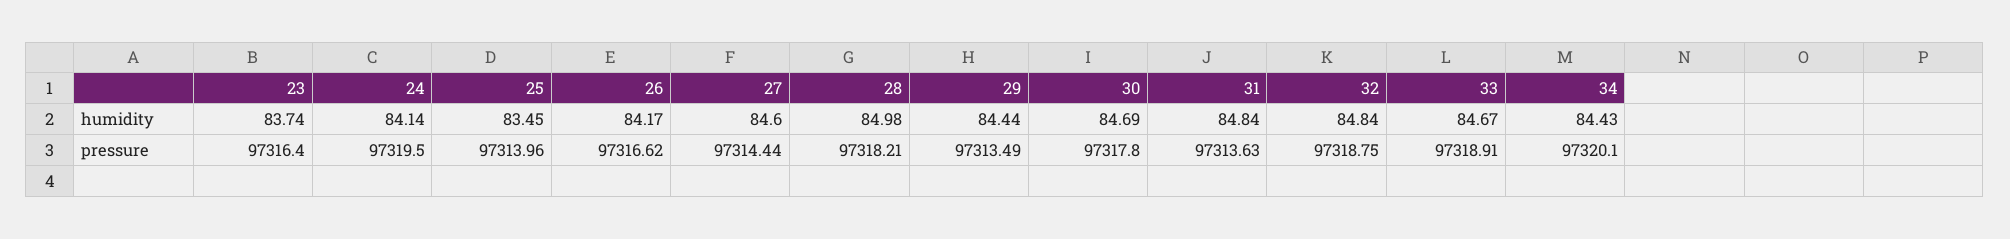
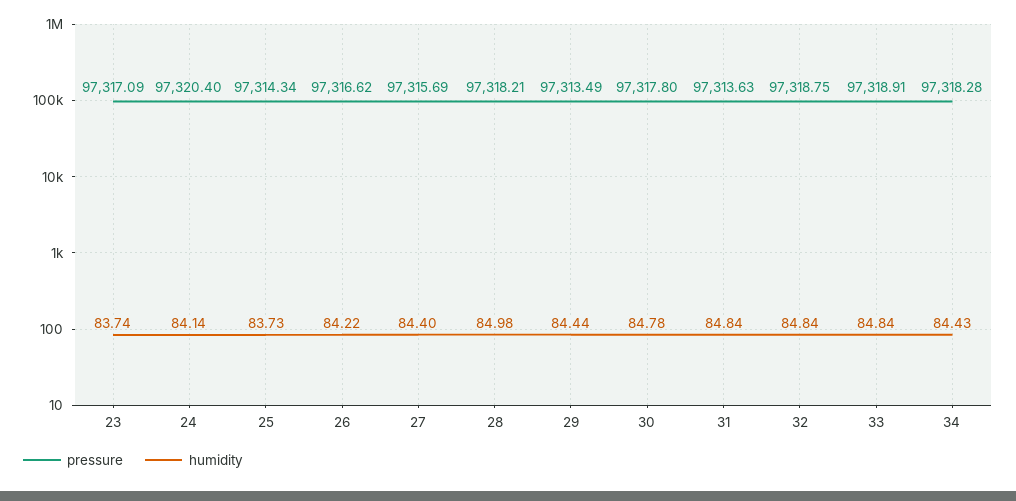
  {
    "humidity": {
      "23": 83.74,
      "24": 84.14,
-     "25": 83.45,
+     "25": 83.73,
-     "26": 84.17,
+     "26": 84.22,
-     "27": 84.6,
+     "27": 84.4,
      "28": 84.98,
      "29": 84.44,
-     "30": 84.69,
+     "30": 84.78,
      "31": 84.84,
      "32": 84.84,
-     "33": 84.67,
+     "33": 84.84,
      "34": 84.43
    },
    "pressure": {
-     "23": 97316.4,
+     "23": 97317.09,
-     "24": 97319.5,
+     "24": 97320.4,
-     "25": 97313.96,
+     "25": 97314.34,
      "26": 97316.62,
-     "27": 97314.44,
+     "27": 97315.69,
      "28": 97318.21,
      "29": 97313.49,
      "30": 97317.8,
      "31": 97313.63,
      "32": 97318.75,
      "33": 97318.91,
-     "34": 97320.1
+     "34": 97318.28
    }
  }

